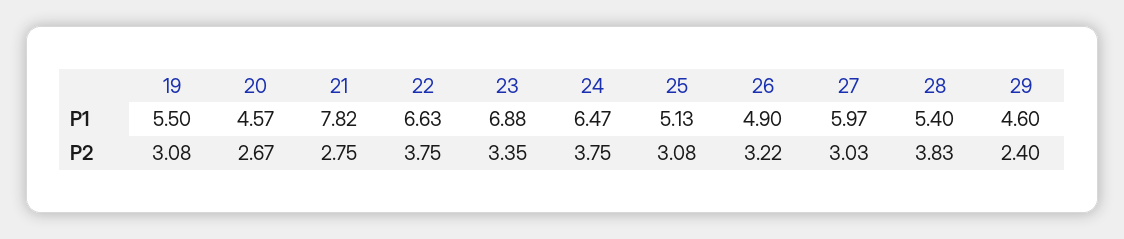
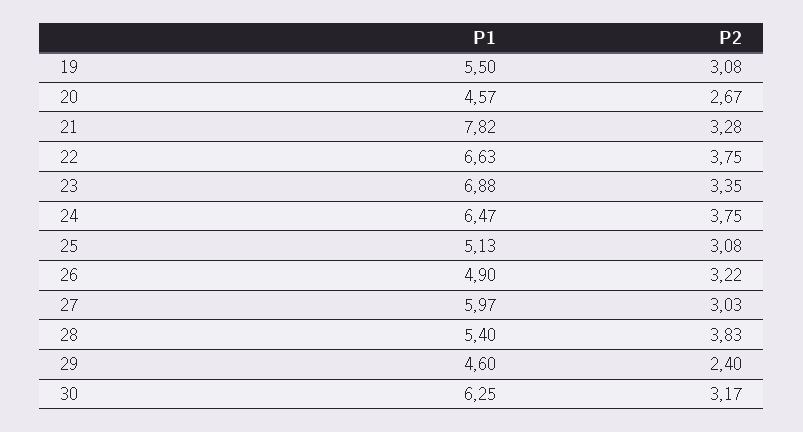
  {
    "19": {
      "P1": 5.5,
      "P2": 3.08
    },
    "20": {
      "P1": 4.57,
      "P2": 2.67
    },
    "21": {
      "P1": 7.82,
-     "P2": 2.75
+     "P2": 3.28
    },
    "22": {
      "P1": 6.63,
      "P2": 3.75
    },
    "23": {
      "P1": 6.88,
      "P2": 3.35
    },
    "24": {
      "P1": 6.47,
      "P2": 3.75
    },
    "25": {
      "P1": 5.13,
      "P2": 3.08
    },
    "26": {
      "P1": 4.9,
      "P2": 3.22
    },
    "27": {
      "P1": 5.97,
      "P2": 3.03
    },
    "28": {
      "P1": 5.4,
      "P2": 3.83
    },
    "29": {
      "P1": 4.6,
      "P2": 2.4
-   }
+   },
+   "30": {
+     "P1": 6.25,
+     "P2": 3.17
+   }
  }

